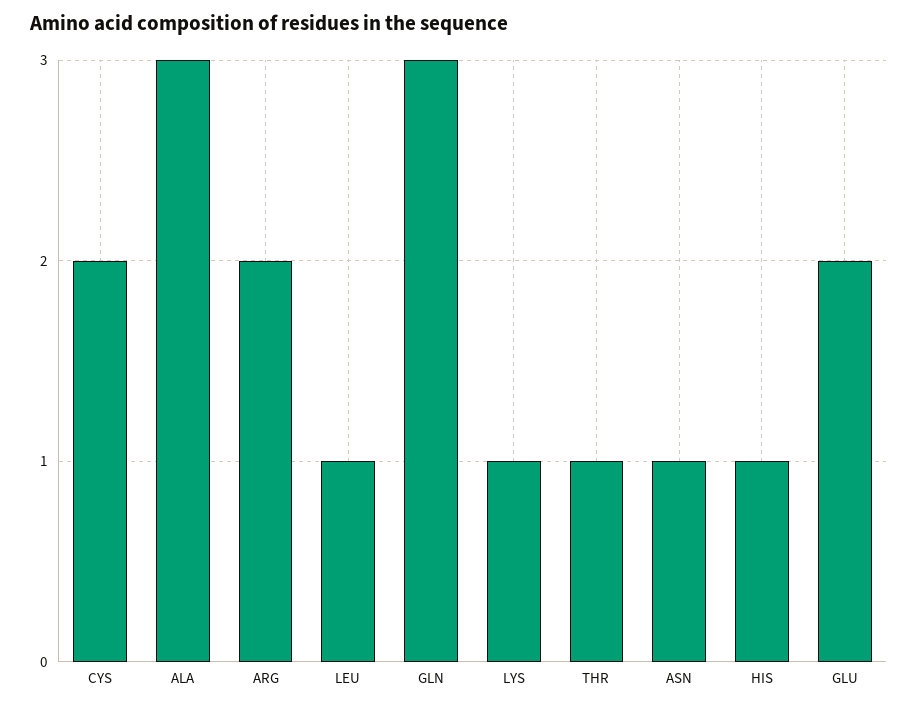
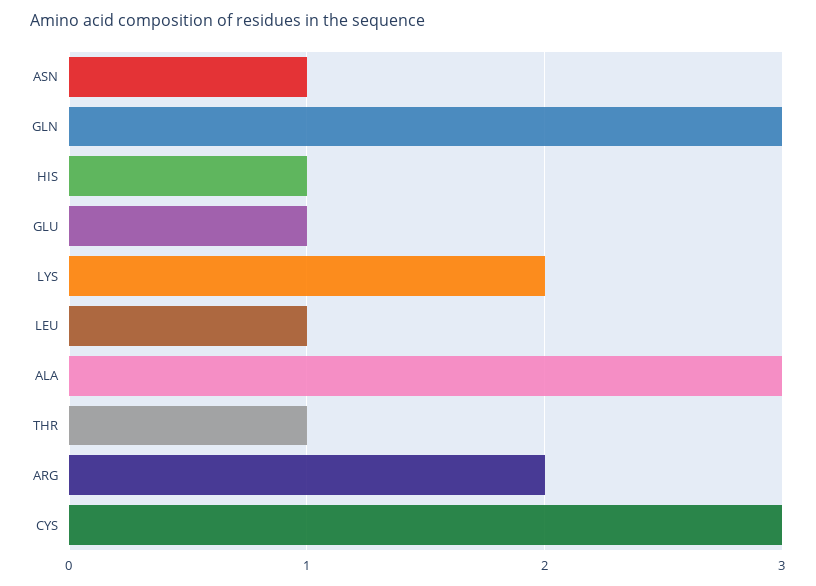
  {
-   "CYS": 2,
+   "CYS": 3,
    "ALA": 3,
    "ARG": 2,
    "LEU": 1,
    "GLN": 3,
-   "LYS": 1,
+   "LYS": 2,
    "THR": 1,
    "ASN": 1,
    "HIS": 1,
-   "GLU": 2
+   "GLU": 1
  }

